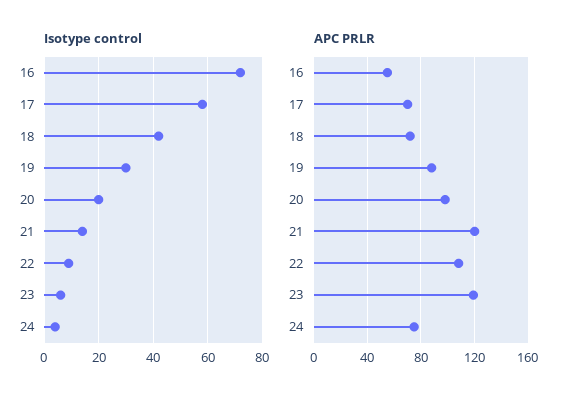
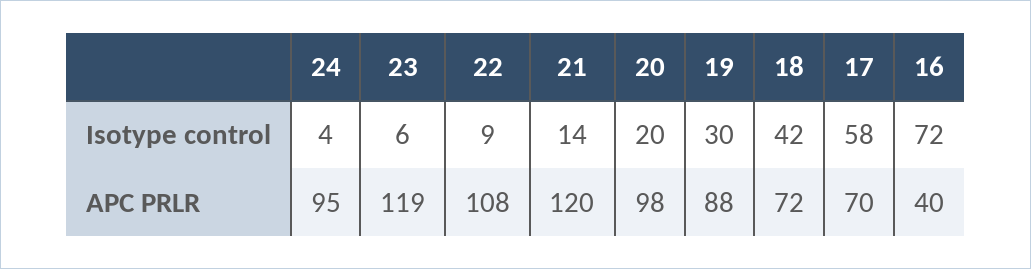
  {
    "Isotype control": {
      "16": 72,
      "17": 58,
      "18": 42,
      "19": 30,
      "20": 20,
      "21": 14,
      "22": 9,
      "23": 6,
      "24": 4
    },
    "APC PRLR": {
-     "16": 55,
+     "16": 40,
      "17": 70,
      "18": 72,
      "19": 88,
      "20": 98,
      "21": 120,
      "22": 108,
      "23": 119,
-     "24": 75
+     "24": 95
    }
  }

